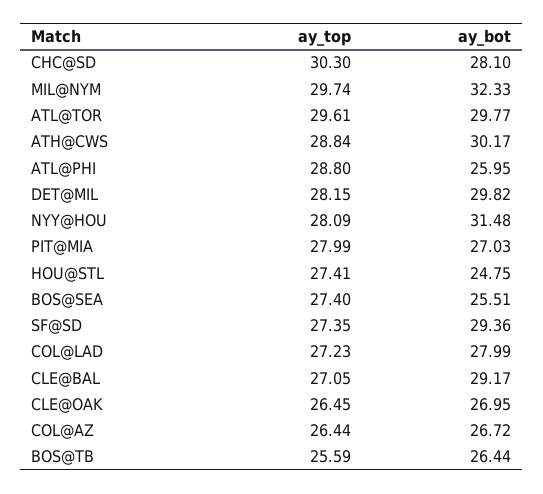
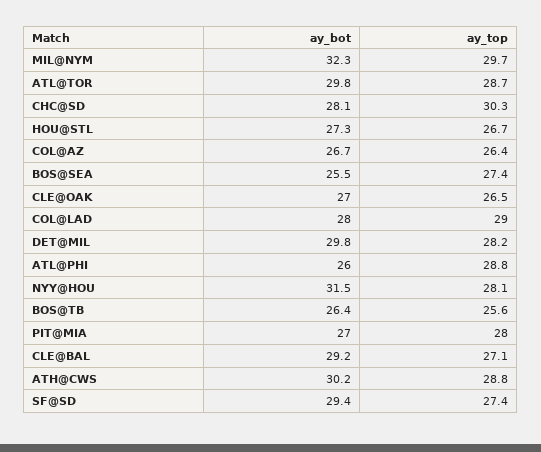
  {
    "ay_top": {
      "CHC@SD": 30.3,
      "MIL@NYM": 29.74,
-     "ATL@TOR": 29.61,
+     "ATL@TOR": 28.7,
      "ATH@CWS": 28.84,
      "ATL@PHI": 28.8,
      "DET@MIL": 28.15,
      "NYY@HOU": 28.09,
      "PIT@MIA": 27.99,
-     "HOU@STL": 27.41,
+     "HOU@STL": 26.7,
      "BOS@SEA": 27.4,
      "SF@SD": 27.35,
-     "COL@LAD": 27.23,
+     "COL@LAD": 29,
      "CLE@BAL": 27.05,
      "CLE@OAK": 26.45,
      "COL@AZ": 26.44,
      "BOS@TB": 25.59
    },
    "ay_bot": {
      "CHC@SD": 28.1,
      "MIL@NYM": 32.33,
      "ATL@TOR": 29.77,
      "ATH@CWS": 30.17,
      "ATL@PHI": 25.95,
      "DET@MIL": 29.82,
      "NYY@HOU": 31.48,
      "PIT@MIA": 27.03,
-     "HOU@STL": 24.75,
+     "HOU@STL": 27.3,
      "BOS@SEA": 25.51,
      "SF@SD": 29.36,
      "COL@LAD": 27.99,
      "CLE@BAL": 29.17,
      "CLE@OAK": 26.95,
      "COL@AZ": 26.72,
      "BOS@TB": 26.44
    }
  }

